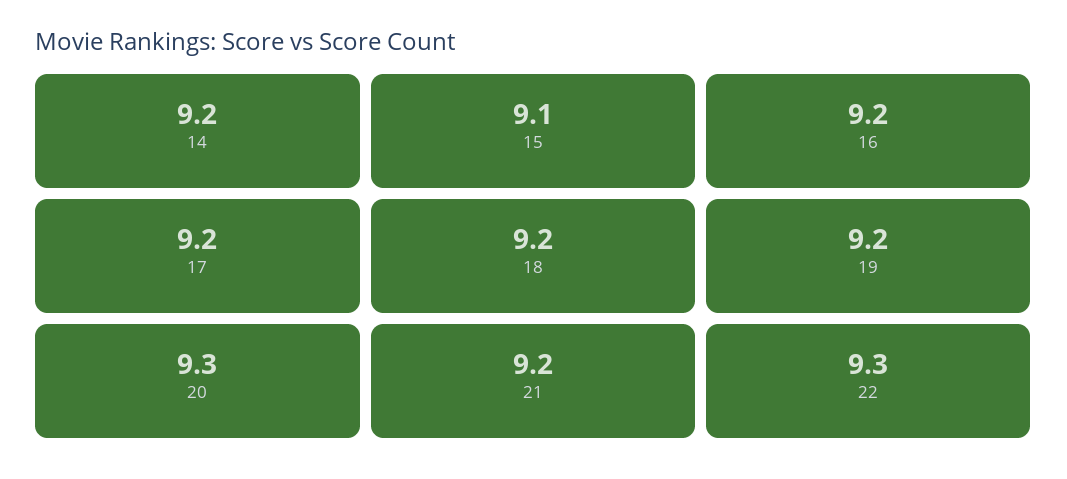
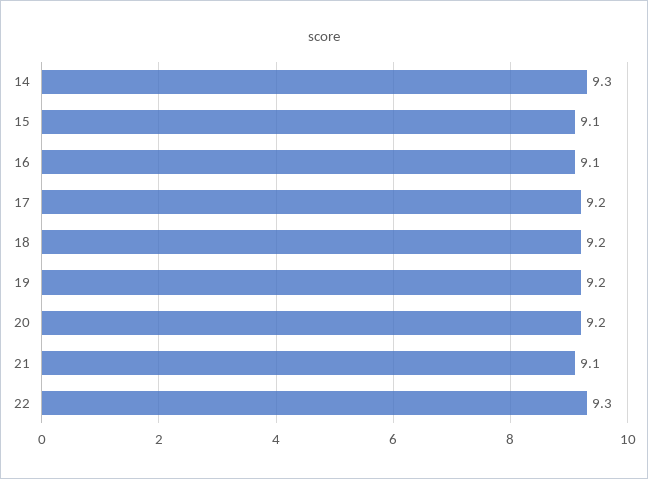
  {
-   "14": 9.2,
+   "14": 9.3,
    "15": 9.1,
-   "16": 9.2,
+   "16": 9.1,
    "17": 9.2,
    "18": 9.2,
    "19": 9.2,
-   "20": 9.3,
+   "20": 9.2,
-   "21": 9.2,
+   "21": 9.1,
    "22": 9.3
  }

